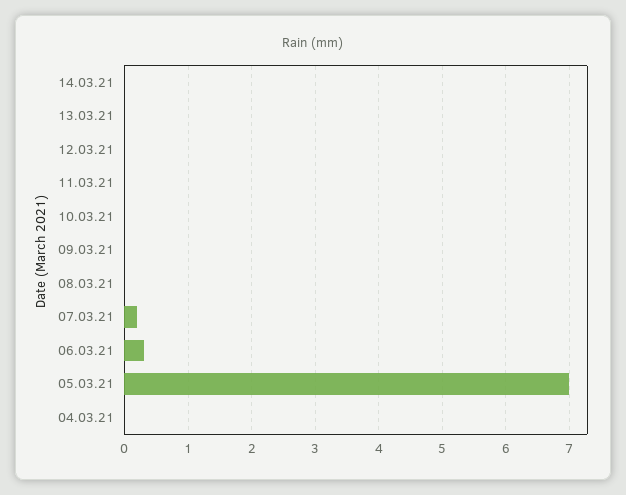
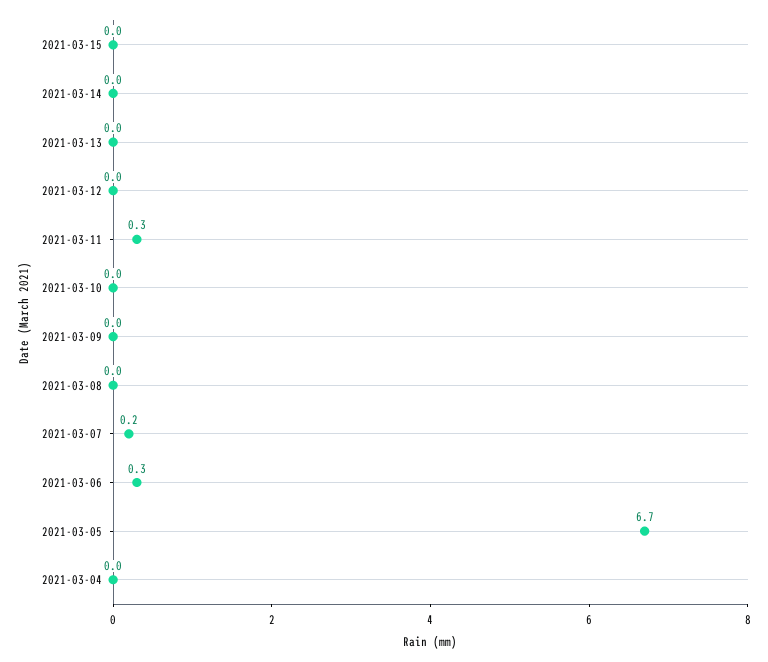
  {
    "14.03.21": 0,
    "13.03.21": 0,
    "12.03.21": 0,
-   "11.03.21": 0,
+   "11.03.21": 0.3,
    "10.03.21": 0,
    "09.03.21": 0,
    "08.03.21": 0,
    "07.03.21": 0.2,
    "06.03.21": 0.3,
-   "05.03.21": 7,
+   "05.03.21": 6.7,
-   "04.03.21": 0
+   "04.03.21": 0,
+   "2021-03-15": 0
  }

